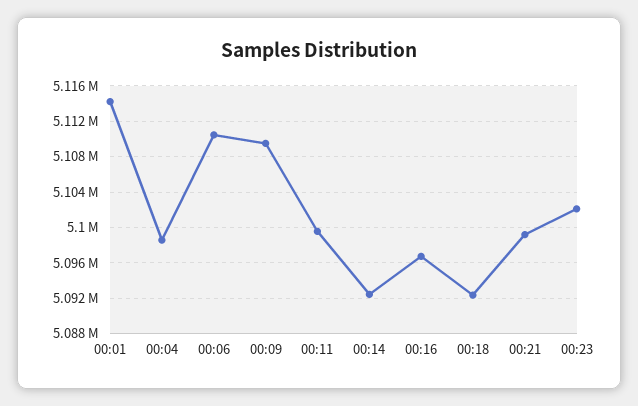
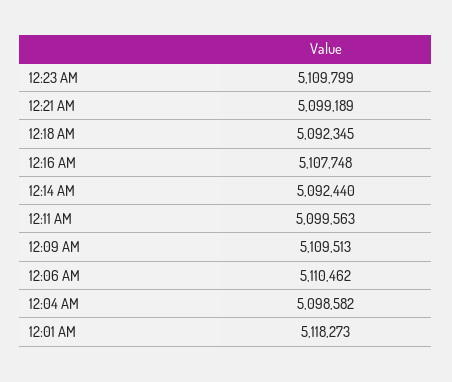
  {
-   "00:01": 5114000,
+   "00:01": 5118273,
    "00:04": 5098582,
    "00:06": 5110462,
    "00:09": 5109513,
    "00:11": 5099563,
    "00:14": 5092440,
-   "00:16": 5097000,
+   "00:16": 5107748,
    "00:18": 5092345,
    "00:21": 5099189,
-   "00:23": 5102000
+   "00:23": 5109799
  }

